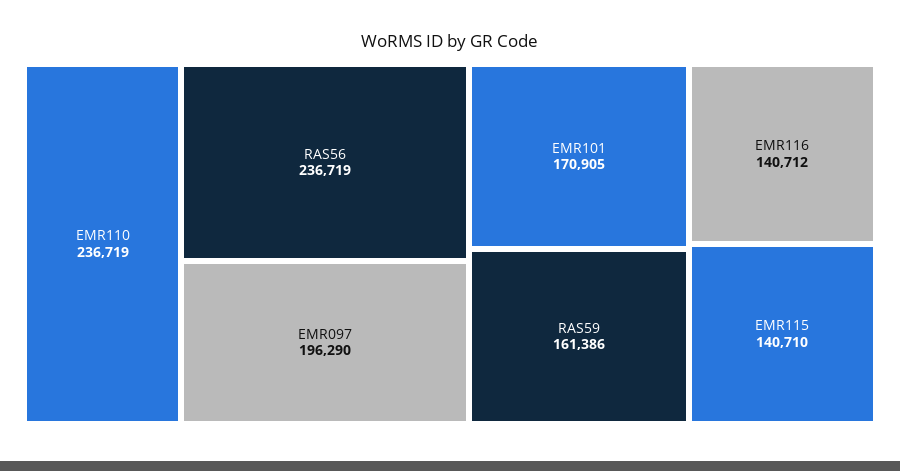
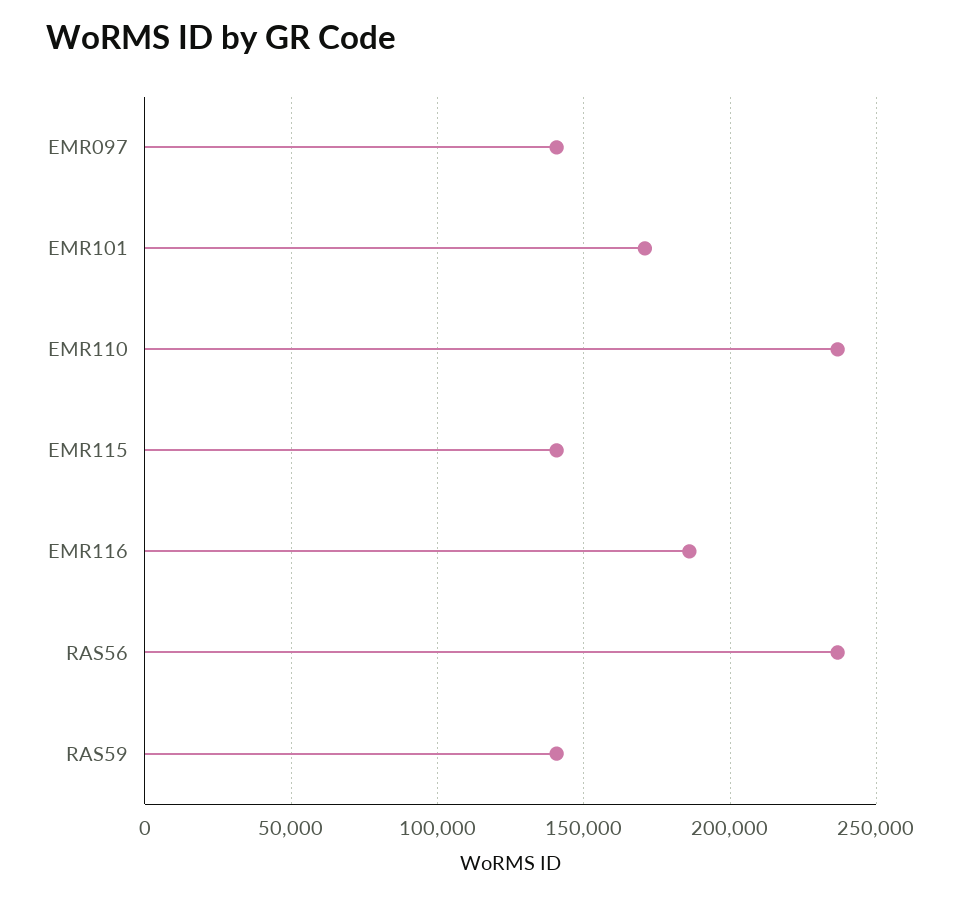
  {
    "EMR110": 236719,
    "RAS56": 236719,
-   "EMR097": 196290,
+   "EMR097": 140000,
    "EMR101": 170905,
-   "RAS59": 161386,
+   "RAS59": 140000,
-   "EMR116": 140712,
+   "EMR116": 185000,
    "EMR115": 140710
  }

